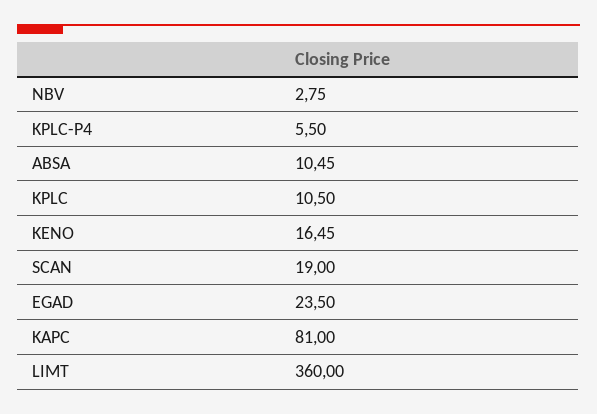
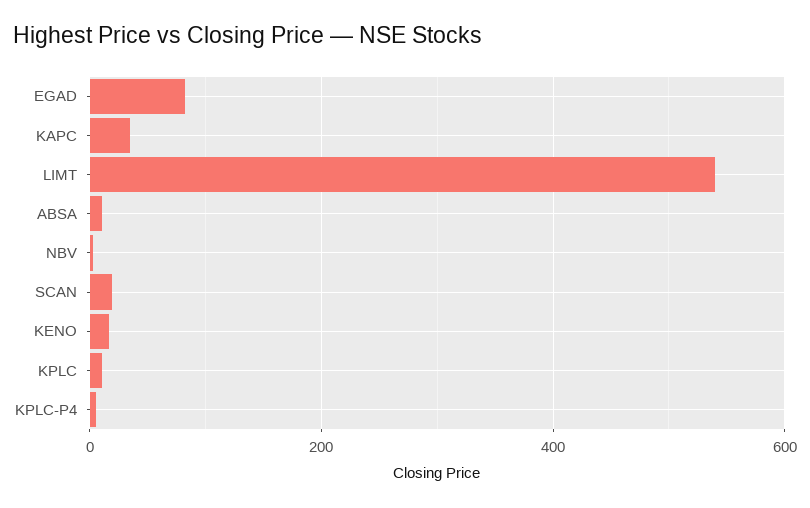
  {
    "NBV": 2.75,
    "KPLC-P4": 5.5,
    "ABSA": 10.45,
    "KPLC": 10.5,
    "KENO": 16.45,
    "SCAN": 19,
-   "EGAD": 23.5,
+   "EGAD": 80,
-   "KAPC": 81,
+   "KAPC": 40,
-   "LIMT": 360
+   "LIMT": 540
  }

